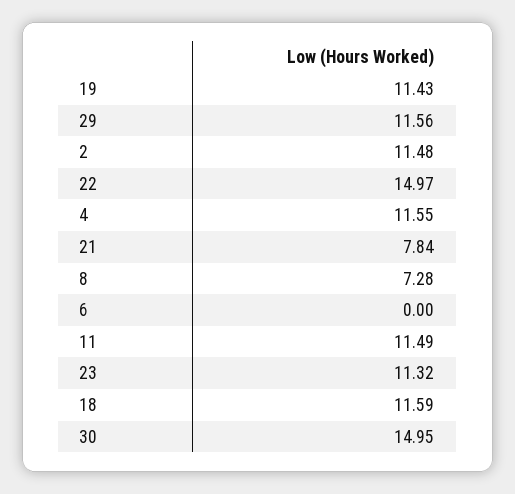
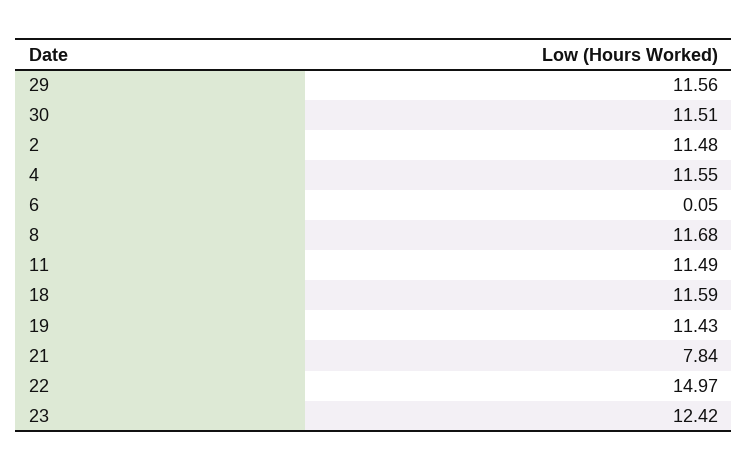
  {
    "19": 11.43,
    "29": 11.56,
    "2": 11.48,
    "22": 14.97,
    "4": 11.55,
    "21": 7.84,
-   "8": 7.28,
+   "8": 11.68,
-   "6": 0,
+   "6": 0.05,
    "11": 11.49,
-   "23": 11.32,
+   "23": 12.42,
    "18": 11.59,
-   "30": 14.95
+   "30": 11.51
  }

